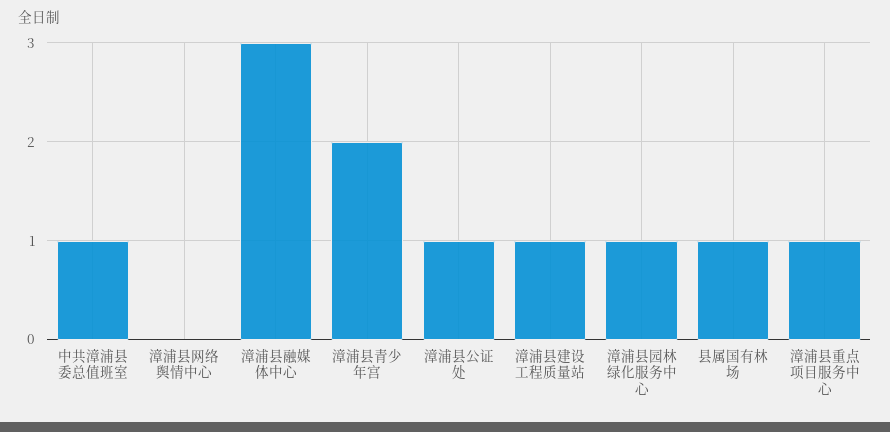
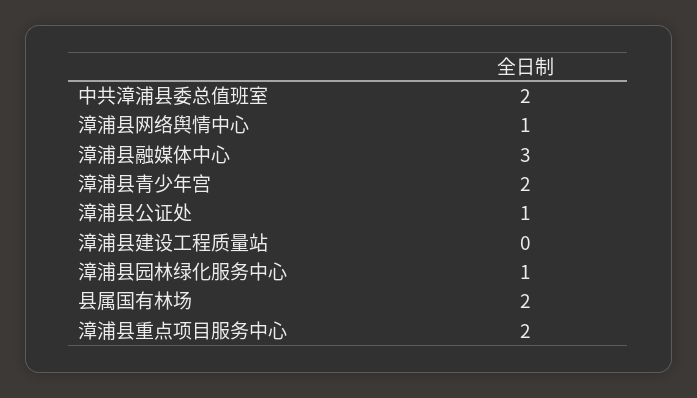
  {
-   "中共漳浦县委总值班室": 1,
+   "中共漳浦县委总值班室": 2,
-   "漳浦县网络舆情中心": 0,
+   "漳浦县网络舆情中心": 1,
    "漳浦县融媒体中心": 3,
    "漳浦县青少年宫": 2,
    "漳浦县公证处": 1,
-   "漳浦县建设工程质量站": 1,
+   "漳浦县建设工程质量站": 0,
    "漳浦县园林绿化服务中心": 1,
-   "县属国有林场": 1,
+   "县属国有林场": 2,
-   "漳浦县重点项目服务中心": 1
+   "漳浦县重点项目服务中心": 2
  }

